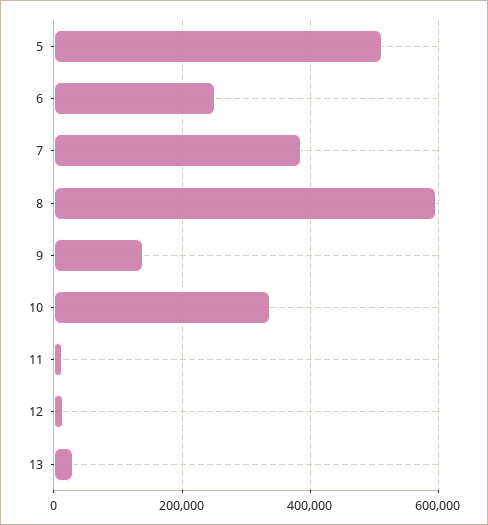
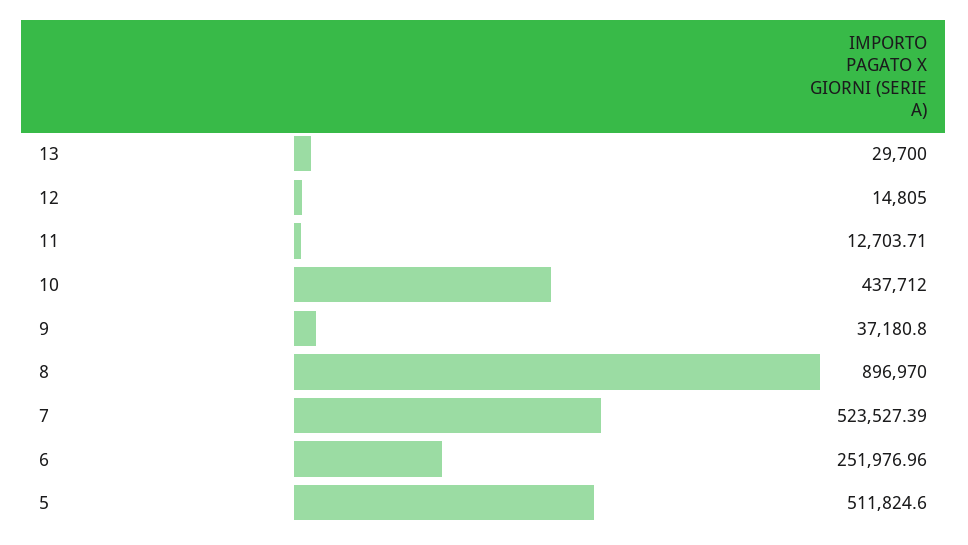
  {
    "5": 511824.6,
    "6": 251976.96,
-   "7": 380000,
+   "7": 523527.39,
-   "8": 600000,
+   "8": 896970,
-   "9": 140000,
+   "9": 37180.8,
-   "10": 340000,
+   "10": 437712,
    "11": 12703.71,
    "12": 14805,
    "13": 29700
  }

